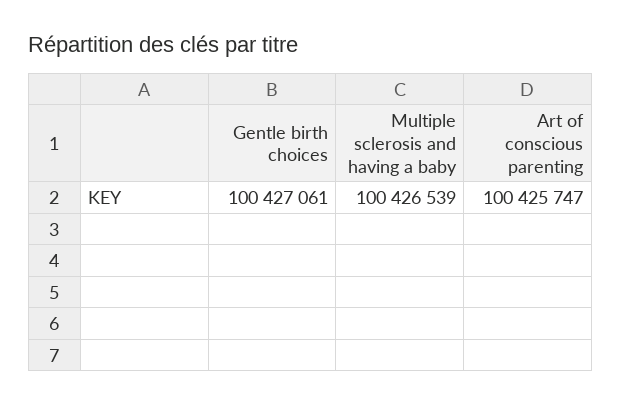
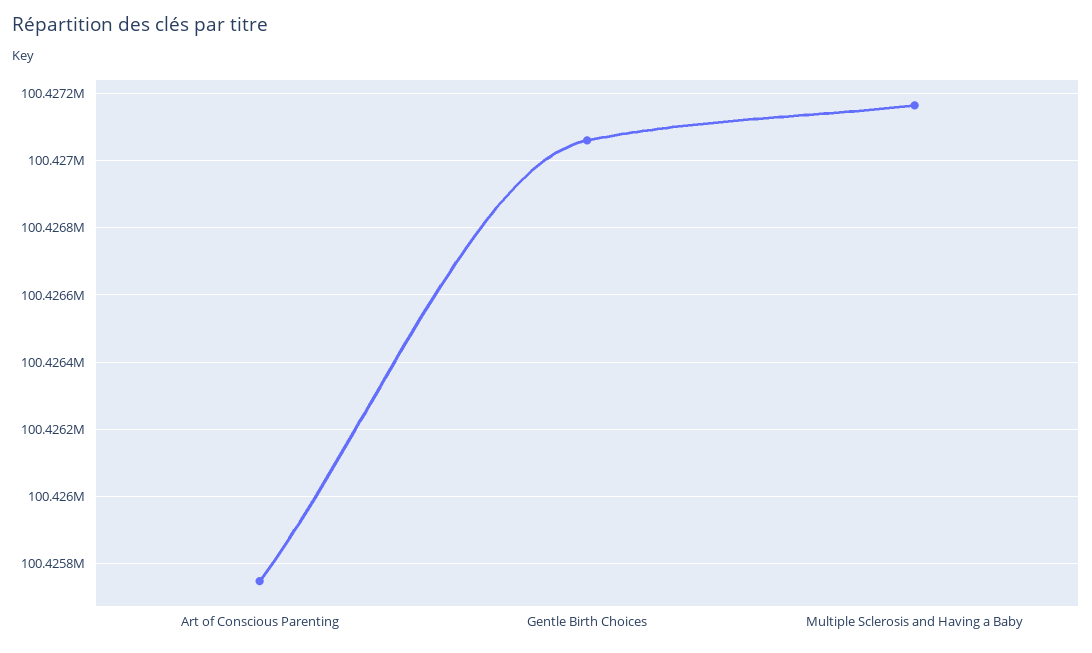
  {
    "Gentle birth choices": 100427061,
-   "Multiple sclerosis and having a baby": 100426539,
+   "Multiple sclerosis and having a baby": 100427160,
    "Art of conscious parenting": 100425747
  }

